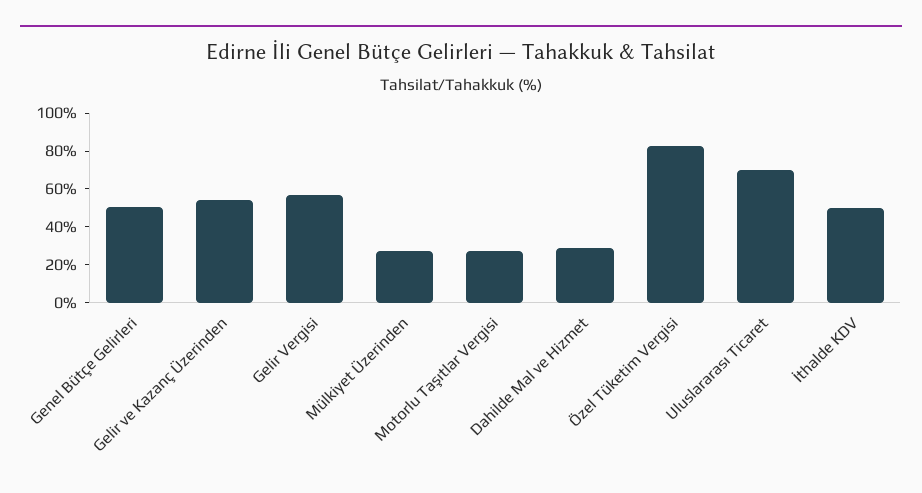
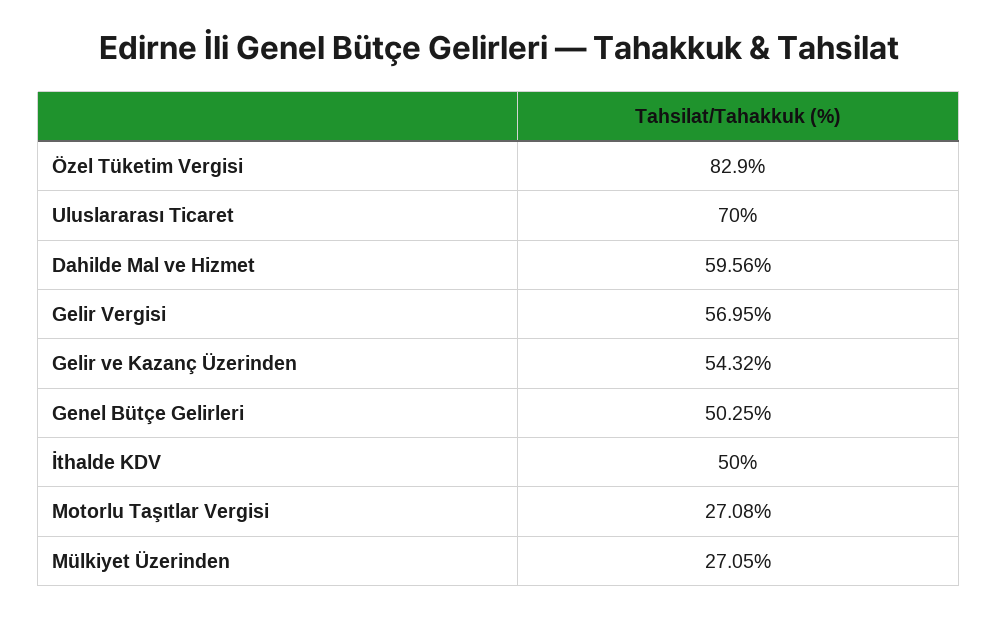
  {
    "Genel Bütçe Gelirleri": 50.25,
    "Gelir ve Kazanç Üzerinden": 54.32,
    "Gelir Vergisi": 56.95,
    "Mülkiyet Üzerinden": 27.05,
    "Motorlu Taşıtlar Vergisi": 27.08,
-   "Dahilde Mal ve Hizmet": 30,
+   "Dahilde Mal ve Hizmet": 59.56,
    "Özel Tüketim Vergisi": 82.9,
    "Uluslararası Ticaret": 70,
    "İthalde KDV": 50
  }

